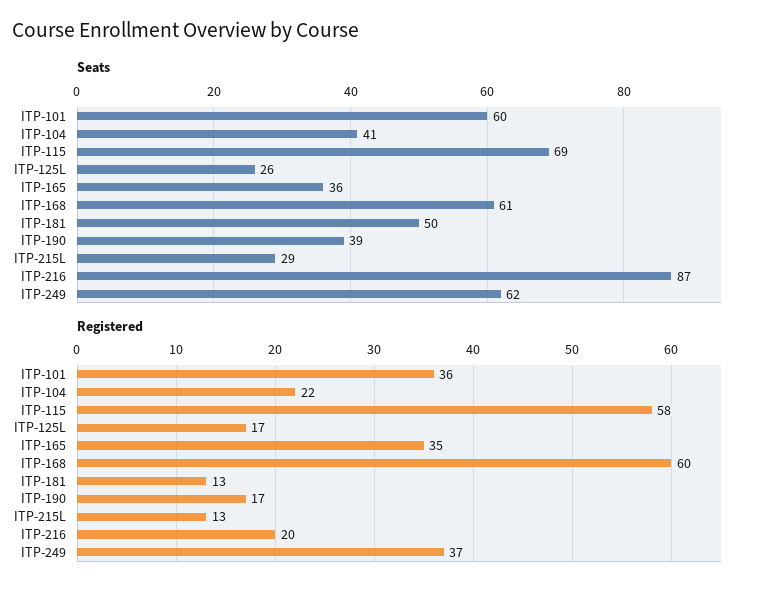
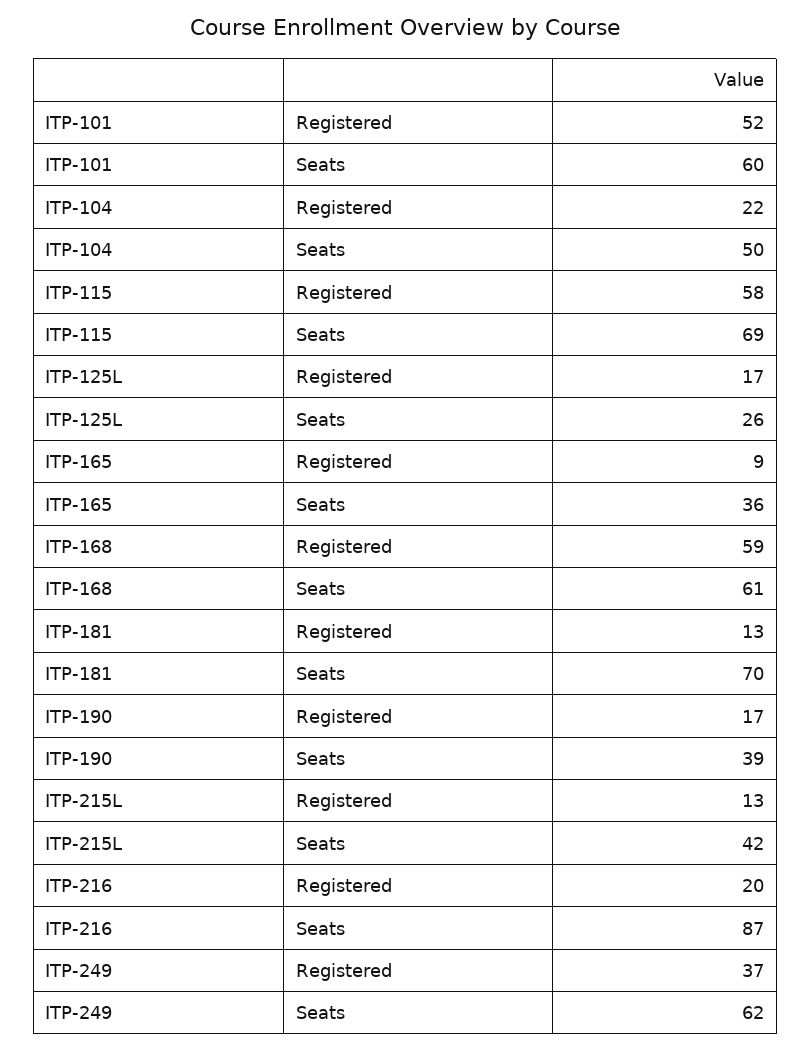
  {
    "Seats": {
      "ITP-101": 60,
-     "ITP-104": 41,
+     "ITP-104": 50,
      "ITP-115": 69,
      "ITP-125L": 26,
      "ITP-165": 36,
      "ITP-168": 61,
-     "ITP-181": 50,
+     "ITP-181": 70,
      "ITP-190": 39,
-     "ITP-215L": 29,
+     "ITP-215L": 42,
      "ITP-216": 87,
      "ITP-249": 62
    },
    "Registered": {
-     "ITP-101": 36,
+     "ITP-101": 52,
      "ITP-104": 22,
      "ITP-115": 58,
      "ITP-125L": 17,
-     "ITP-165": 35,
+     "ITP-165": 9,
-     "ITP-168": 60,
+     "ITP-168": 59,
      "ITP-181": 13,
      "ITP-190": 17,
      "ITP-215L": 13,
      "ITP-216": 20,
      "ITP-249": 37
    }
  }

